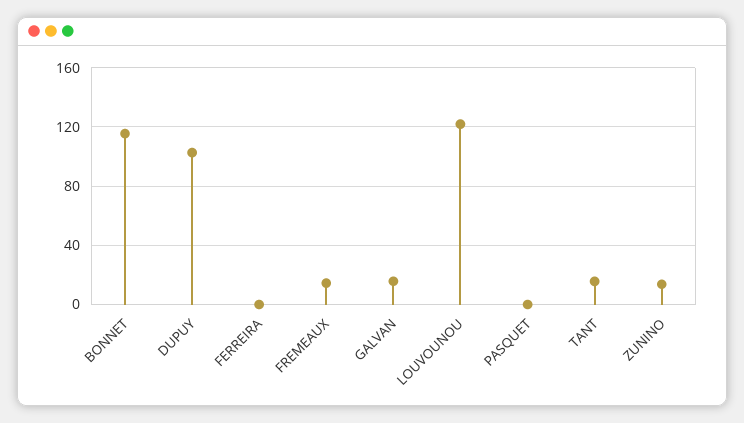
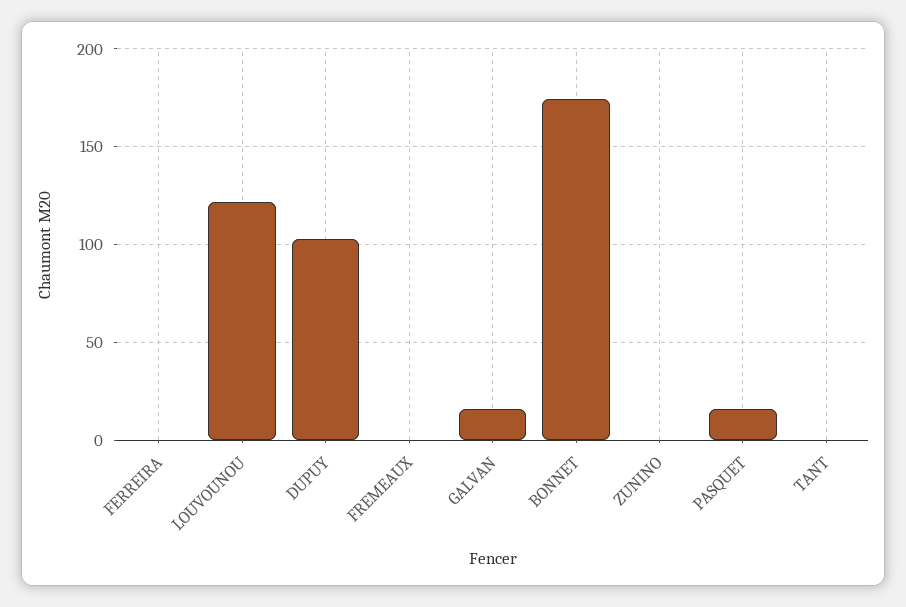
  {
-   "BONNET": 115,
+   "BONNET": 175,
    "DUPUY": 105,
    "FERREIRA": 0,
-   "FREMEAUX": 15,
+   "FREMEAUX": 0,
    "GALVAN": 15,
    "LOUVOUNOU": 120,
-   "PASQUET": 0,
+   "PASQUET": 15,
-   "TANT": 15,
+   "TANT": 0,
-   "ZUNINO": 15
+   "ZUNINO": 0
  }

